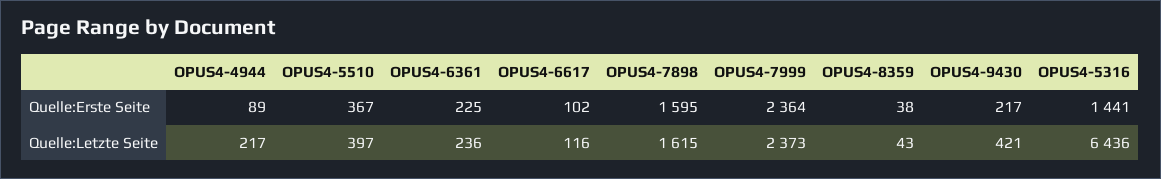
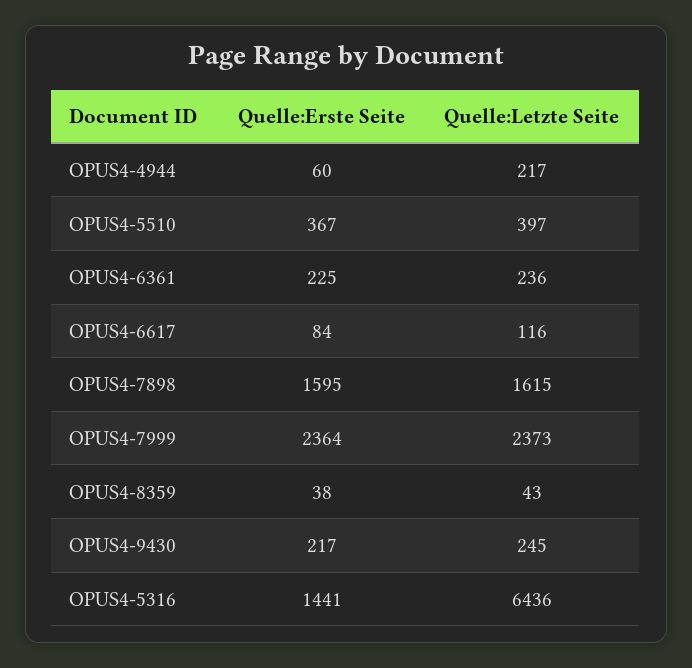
  {
    "OPUS4-4944": {
-     "Quelle:Erste Seite": 89,
+     "Quelle:Erste Seite": 60,
      "Quelle:Letzte Seite": 217
    },
    "OPUS4-5510": {
      "Quelle:Erste Seite": 367,
      "Quelle:Letzte Seite": 397
    },
    "OPUS4-6361": {
      "Quelle:Erste Seite": 225,
      "Quelle:Letzte Seite": 236
    },
    "OPUS4-6617": {
-     "Quelle:Erste Seite": 102,
+     "Quelle:Erste Seite": 84,
      "Quelle:Letzte Seite": 116
    },
    "OPUS4-7898": {
      "Quelle:Erste Seite": 1595,
      "Quelle:Letzte Seite": 1615
    },
    "OPUS4-7999": {
      "Quelle:Erste Seite": 2364,
      "Quelle:Letzte Seite": 2373
    },
    "OPUS4-8359": {
      "Quelle:Erste Seite": 38,
      "Quelle:Letzte Seite": 43
    },
    "OPUS4-9430": {
      "Quelle:Erste Seite": 217,
-     "Quelle:Letzte Seite": 421
+     "Quelle:Letzte Seite": 245
    },
    "OPUS4-5316": {
      "Quelle:Erste Seite": 1441,
      "Quelle:Letzte Seite": 6436
    }
  }

